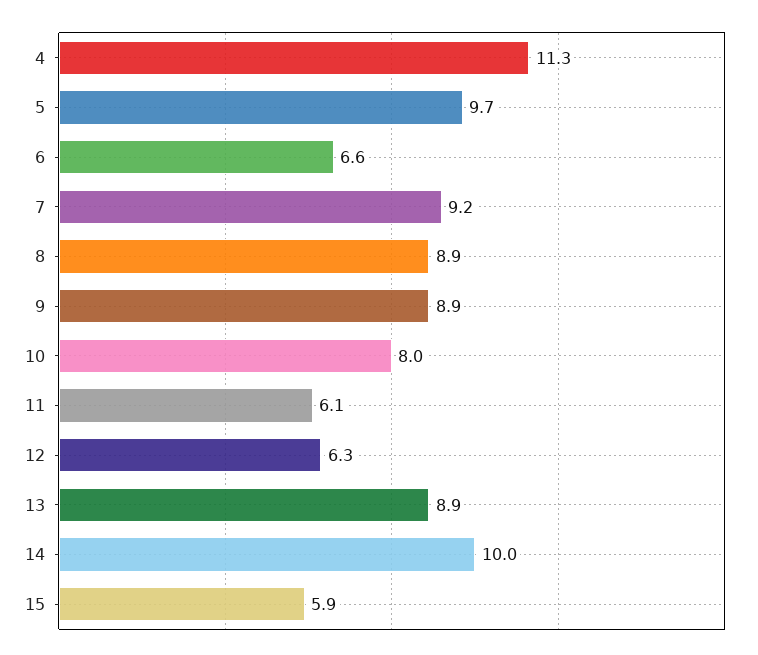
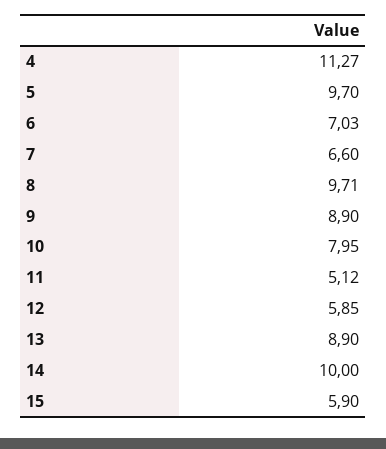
  {
    "4": 11.27,
    "5": 9.7,
-   "6": 6.6,
+   "6": 7.03,
-   "7": 9.2,
+   "7": 6.6,
-   "8": 8.9,
+   "8": 9.71,
    "9": 8.9,
    "10": 7.95,
-   "11": 6.1,
+   "11": 5.12,
-   "12": 6.3,
+   "12": 5.85,
    "13": 8.9,
    "14": 10,
    "15": 5.9
  }

